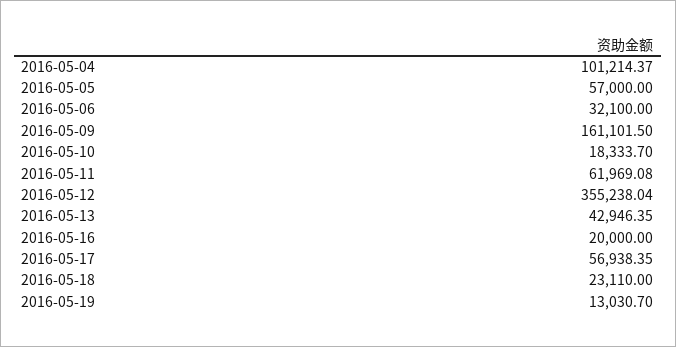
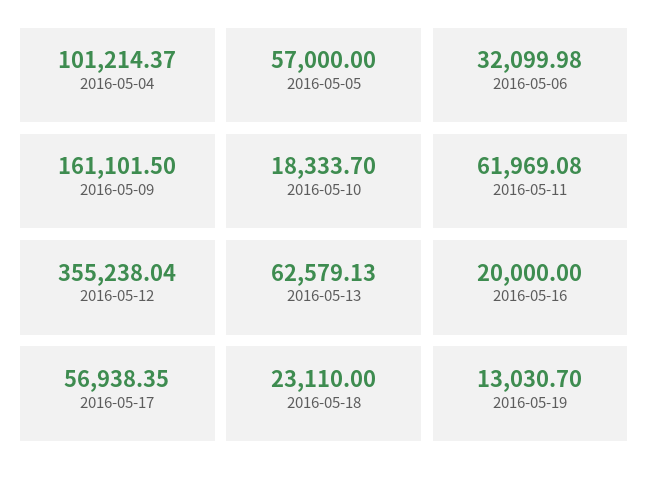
  {
    "2016-05-04": 101214.37,
    "2016-05-05": 57000,
-   "2016-05-06": 32100,
+   "2016-05-06": 32099.98,
    "2016-05-09": 161101.5,
    "2016-05-10": 18333.7,
    "2016-05-11": 61969.08,
    "2016-05-12": 355238.04,
-   "2016-05-13": 42946.35,
+   "2016-05-13": 62579.13,
    "2016-05-16": 20000,
    "2016-05-17": 56938.35,
    "2016-05-18": 23110,
    "2016-05-19": 13030.7
  }

